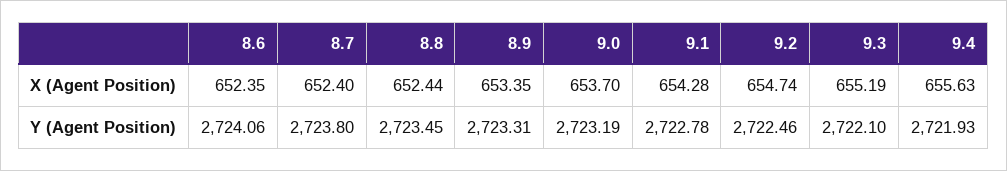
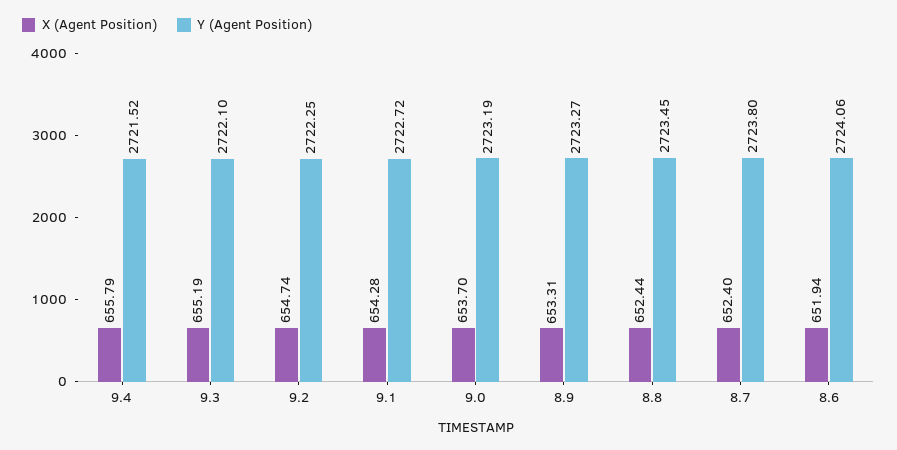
  {
    "X (Agent Position)": {
-     "8.6": 652.35,
+     "8.6": 651.94,
      "8.7": 652.4,
      "8.8": 652.44,
-     "8.9": 653.35,
+     "8.9": 653.31,
      "9.0": 653.7,
      "9.1": 654.28,
      "9.2": 654.74,
      "9.3": 655.19,
-     "9.4": 655.63
+     "9.4": 655.79
    },
    "Y (Agent Position)": {
      "8.6": 2724.06,
      "8.7": 2723.8,
      "8.8": 2723.45,
-     "8.9": 2723.31,
+     "8.9": 2723.27,
      "9.0": 2723.19,
-     "9.1": 2722.78,
+     "9.1": 2722.72,
-     "9.2": 2722.46,
+     "9.2": 2722.25,
      "9.3": 2722.1,
-     "9.4": 2721.93
+     "9.4": 2721.52
    }
  }

